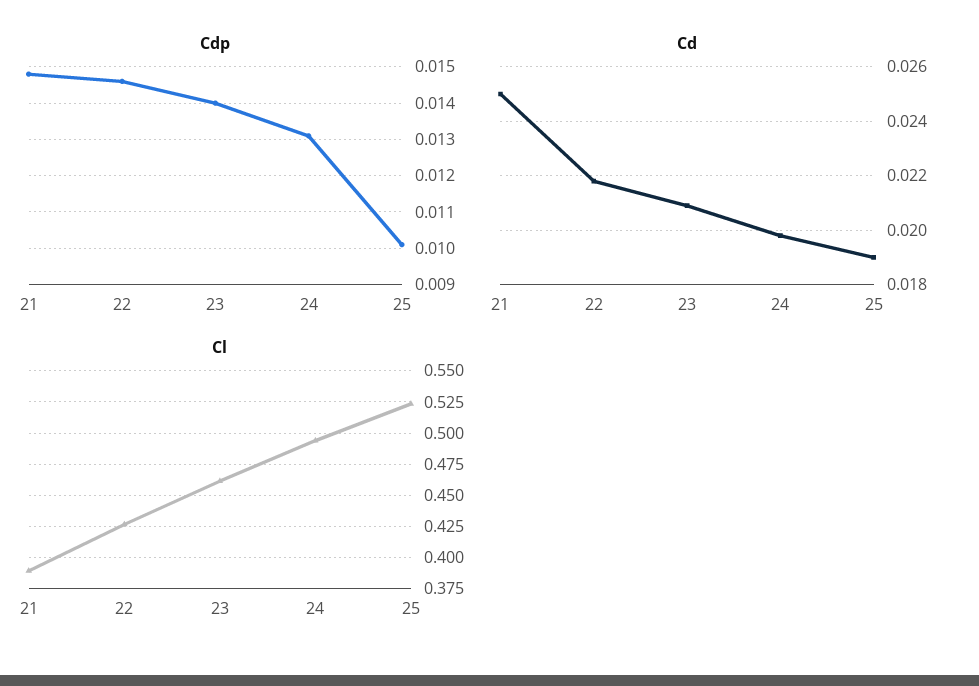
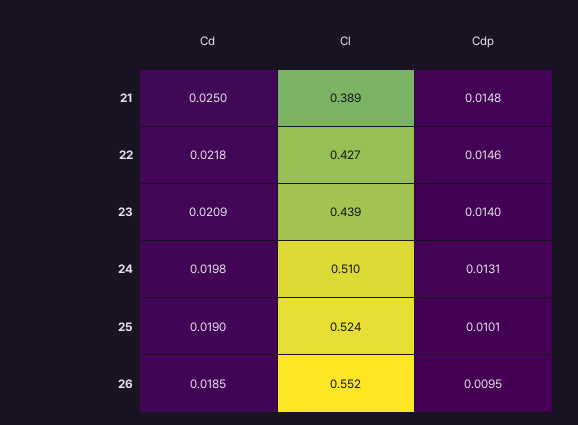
  {
    "Cdp": {
      "21": 0.0148,
      "22": 0.0146,
      "23": 0.014,
      "24": 0.0131,
-     "25": 0.0101
+     "25": 0.0101,
+     "26": 0.0095
    },
    "Cd": {
      "21": 0.025,
      "22": 0.0218,
      "23": 0.0209,
      "24": 0.0198,
-     "25": 0.019
+     "25": 0.019,
+     "26": 0.0185
    },
    "Cl": {
      "21": 0.389,
      "22": 0.427,
-     "23": 0.46,
+     "23": 0.439,
-     "24": 0.495,
+     "24": 0.51,
-     "25": 0.524
+     "25": 0.524,
+     "26": 0.552
    }
  }

